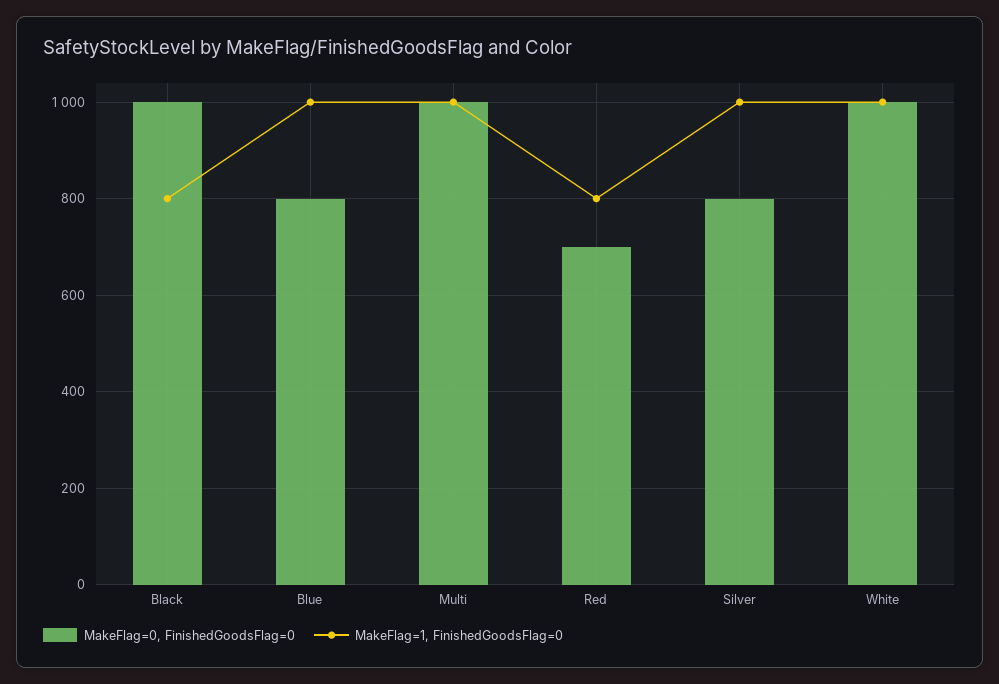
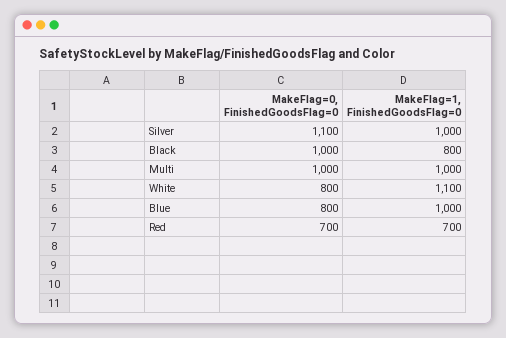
  {
    "MakeFlag=0, FinishedGoodsFlag=0": {
      "Black": 1000,
      "Blue": 800,
      "Multi": 1000,
      "Red": 700,
-     "Silver": 800,
+     "Silver": 1100,
-     "White": 1000
+     "White": 800
    },
    "MakeFlag=1, FinishedGoodsFlag=0": {
      "Black": 800,
      "Blue": 1000,
      "Multi": 1000,
-     "Red": 800,
+     "Red": 700,
      "Silver": 1000,
-     "White": 1000
+     "White": 1100
    }
  }

